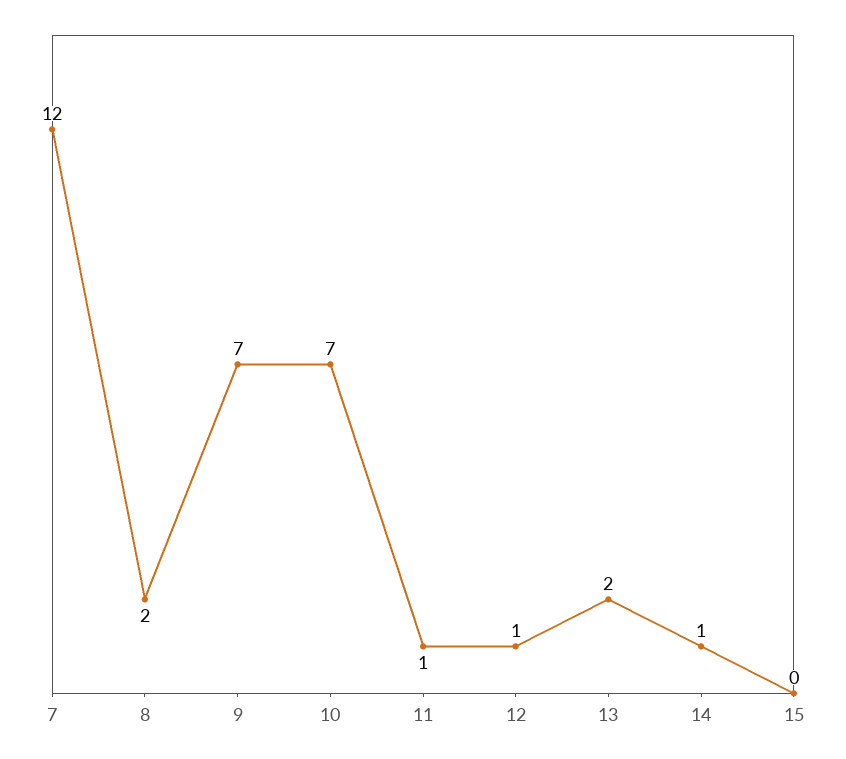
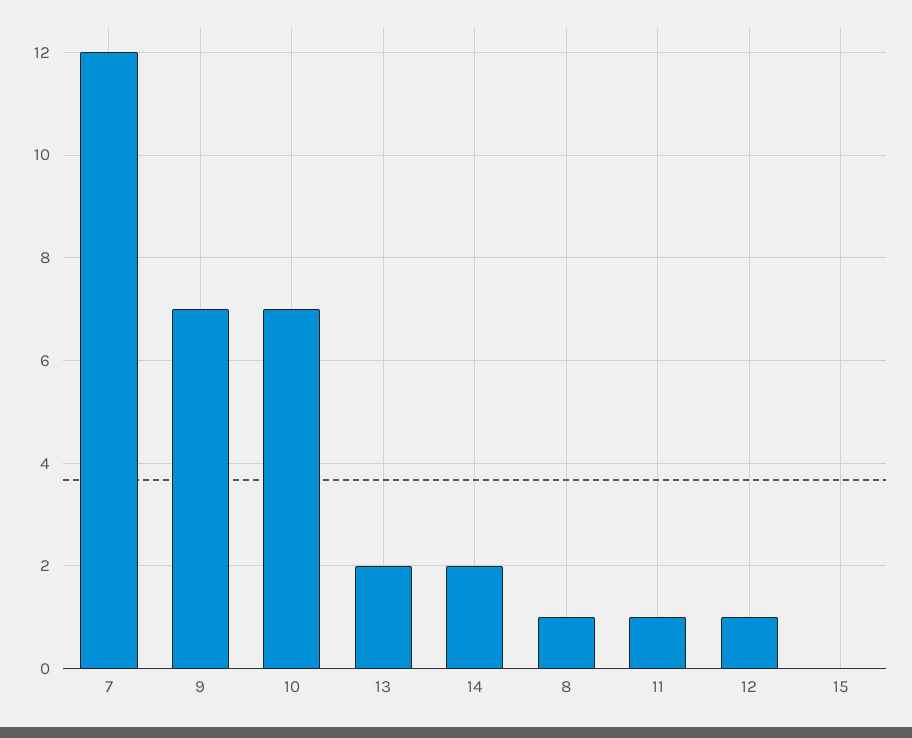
  {
    "7": 12,
-   "8": 2,
+   "8": 1,
    "9": 7,
    "10": 7,
    "11": 1,
    "12": 1,
    "13": 2,
-   "14": 1,
+   "14": 2,
    "15": 0
  }

